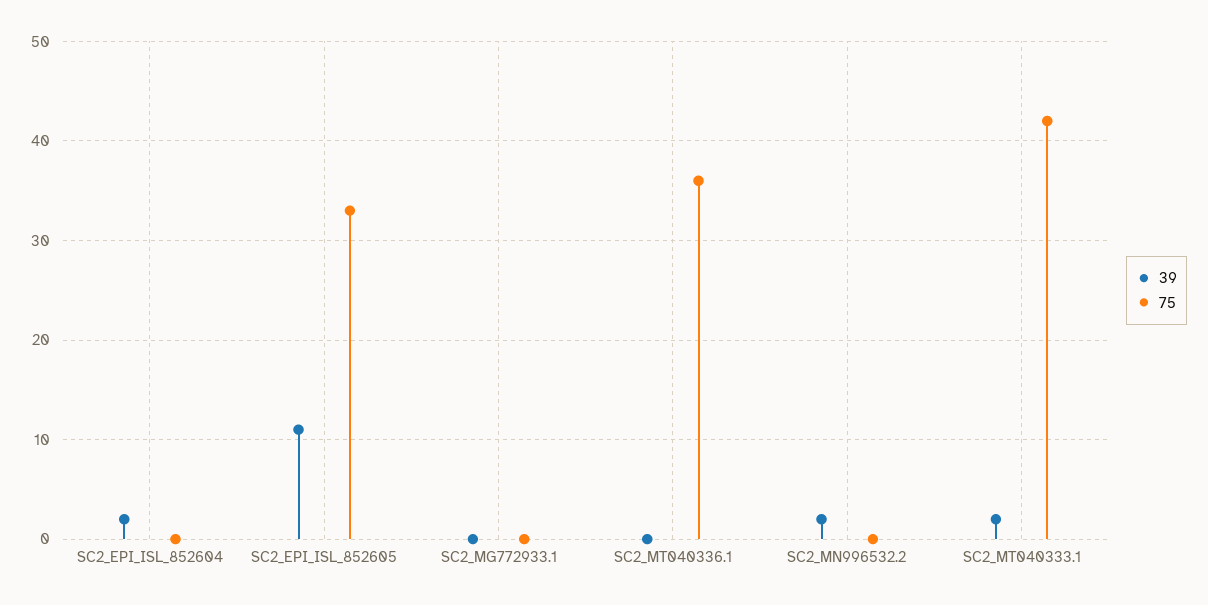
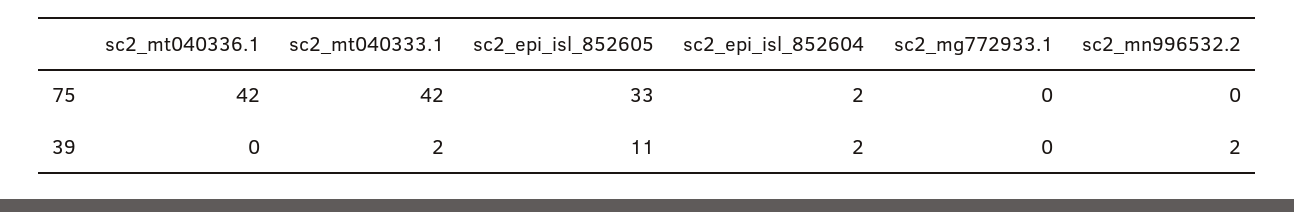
  {
    "39": {
      "SC2_EPI_ISL_852604": 2,
      "SC2_EPI_ISL_852605": 11,
      "SC2_MG772933.1": 0,
      "SC2_MT040336.1": 0,
      "SC2_MN996532.2": 2,
      "SC2_MT040333.1": 2
    },
    "75": {
-     "SC2_EPI_ISL_852604": 0,
+     "SC2_EPI_ISL_852604": 2,
      "SC2_EPI_ISL_852605": 33,
      "SC2_MG772933.1": 0,
-     "SC2_MT040336.1": 36,
+     "SC2_MT040336.1": 42,
      "SC2_MN996532.2": 0,
      "SC2_MT040333.1": 42
    }
  }

